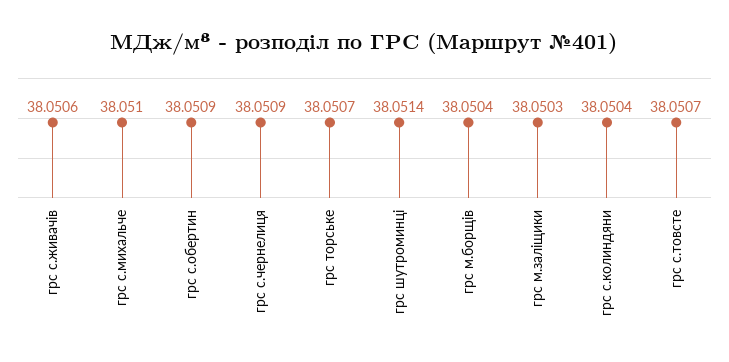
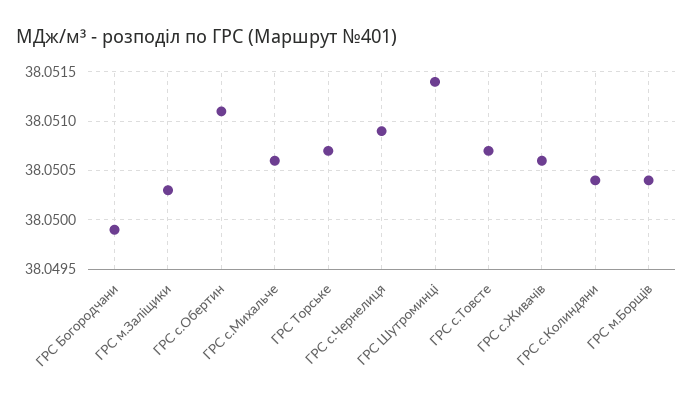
  {
    "грс с.живачів": 38.0506,
-   "грс с.михальче": 38.051,
+   "грс с.михальче": 38.0506,
-   "грс с.обертин": 38.0509,
+   "грс с.обертин": 38.0511,
    "грс с.чернелиця": 38.0509,
    "грс торське": 38.0507,
    "грс шутроминці": 38.0514,
    "грс м.борщів": 38.0504,
    "грс м.заліщики": 38.0503,
    "грс с.колиндяни": 38.0504,
-   "грс с.товсте": 38.0507
+   "грс с.товсте": 38.0507,
+   "ГРС Богородчани": 38.0499
  }

